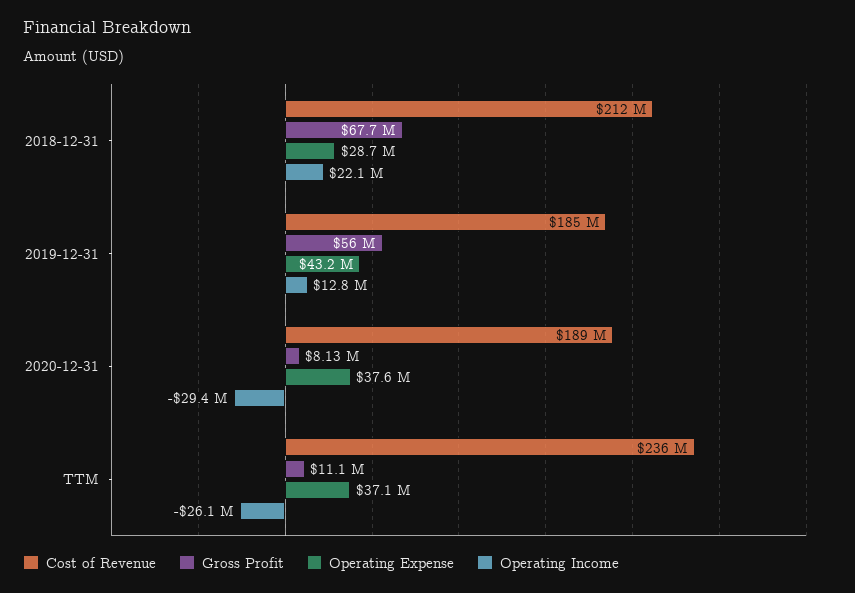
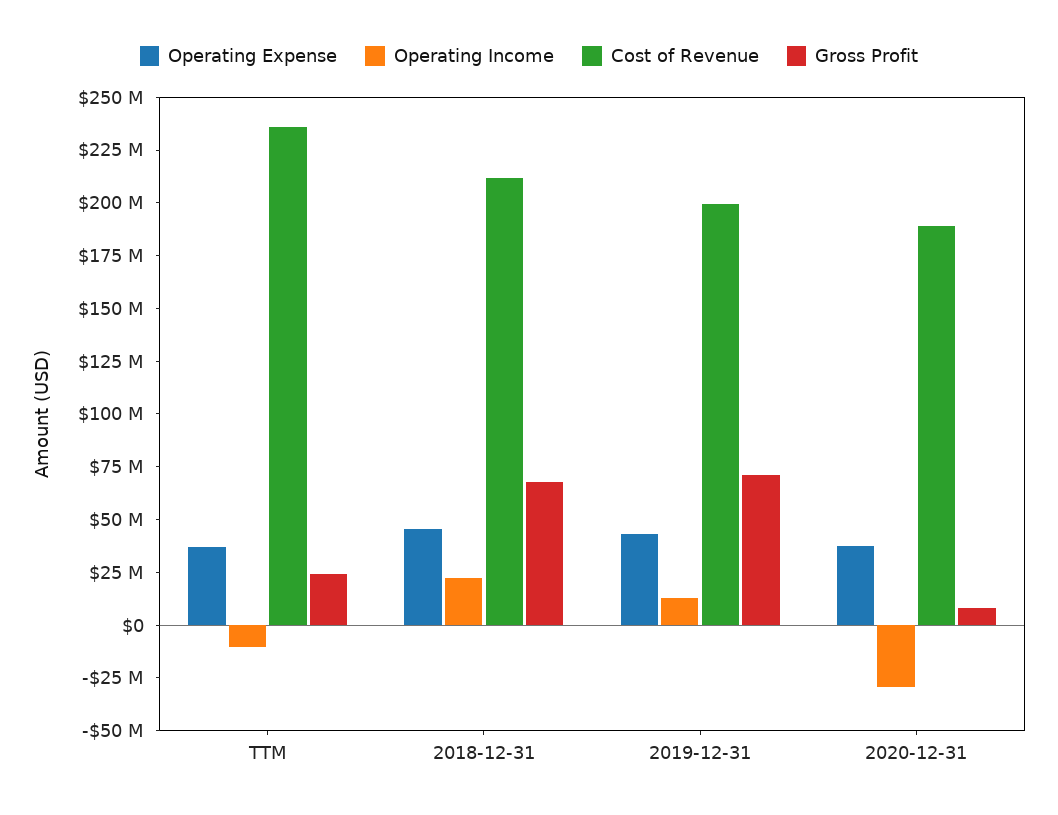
  {
    "Cost of Revenue": {
      "2018-12-31": 212000000,
-     "2019-12-31": 185000000,
+     "2019-12-31": 200000000,
      "2020-12-31": 189000000,
      "TTM": 236000000
    },
    "Gross Profit": {
      "2018-12-31": 67700000,
-     "2019-12-31": 56000000,
+     "2019-12-31": 70000000,
      "2020-12-31": 8130000,
-     "TTM": 11100000
+     "TTM": 25000000
    },
    "Operating Expense": {
-     "2018-12-31": 28700000,
+     "2018-12-31": 45000000,
      "2019-12-31": 43200000,
      "2020-12-31": 37600000,
      "TTM": 37100000
    },
    "Operating Income": {
      "2018-12-31": 22100000,
      "2019-12-31": 12800000,
      "2020-12-31": -29400000,
-     "TTM": -26100000
+     "TTM": -10000000
    }
  }

